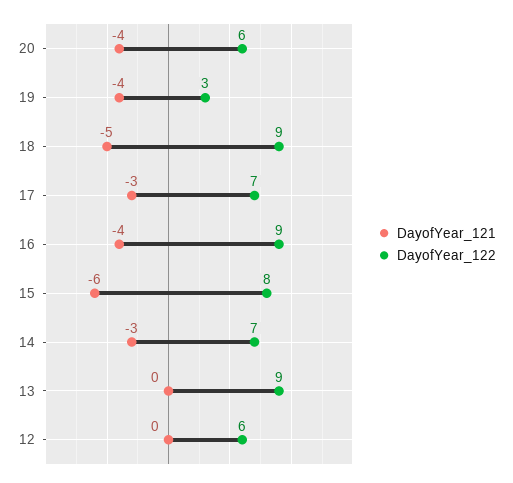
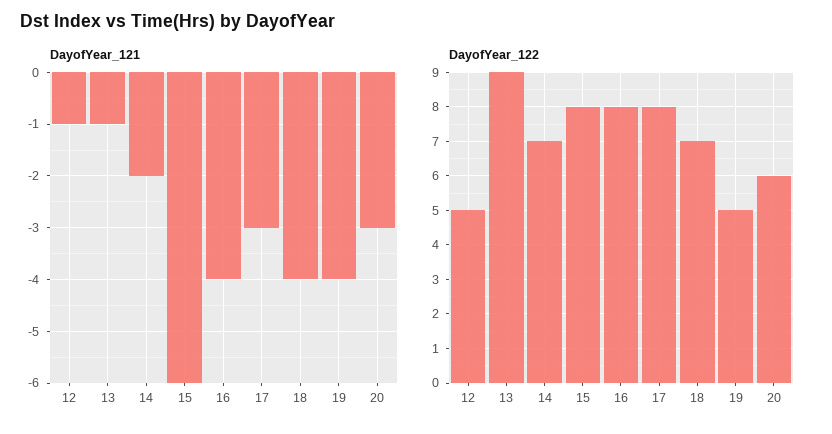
  {
    "DayofYear_121": {
-     "20": -4,
+     "20": -3,
      "19": -4,
-     "18": -5,
+     "18": -4,
      "17": -3,
      "16": -4,
      "15": -6,
-     "14": -3,
+     "14": -2,
-     "13": 0,
+     "13": -1,
-     "12": 0
+     "12": -1
    },
    "DayofYear_122": {
      "20": 6,
-     "19": 3,
+     "19": 5,
-     "18": 9,
+     "18": 7,
-     "17": 7,
+     "17": 8,
-     "16": 9,
+     "16": 8,
      "15": 8,
      "14": 7,
      "13": 9,
-     "12": 6
+     "12": 5
    }
  }

